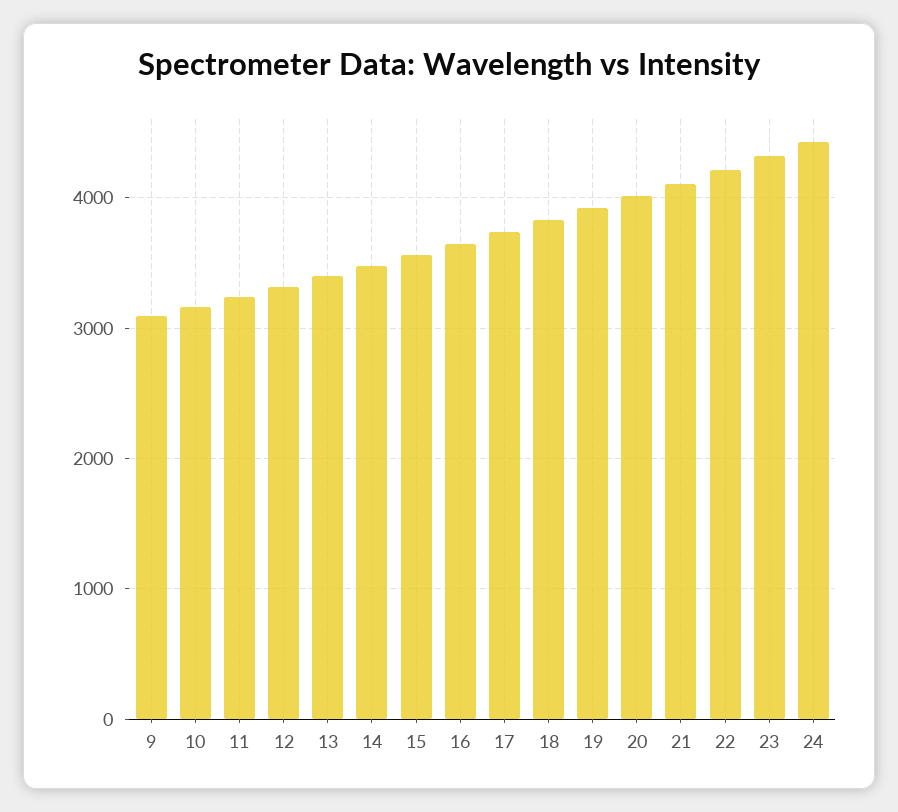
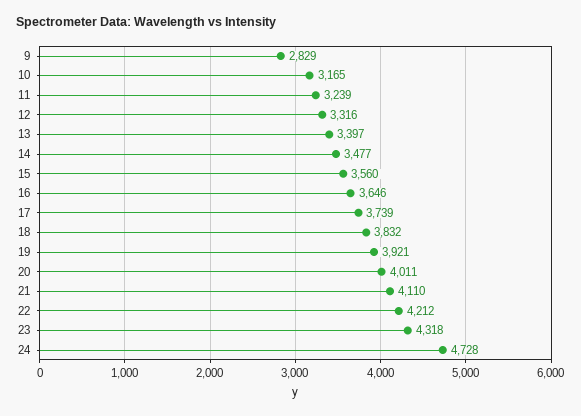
  {
-   "9": 3100,
+   "9": 2829,
    "10": 3165,
    "11": 3239,
    "12": 3316,
    "13": 3397,
    "14": 3477,
    "15": 3560,
    "16": 3646,
    "17": 3739,
    "18": 3832,
    "19": 3921,
    "20": 4011,
    "21": 4110,
    "22": 4212,
    "23": 4318,
-   "24": 4400
+   "24": 4728
  }

